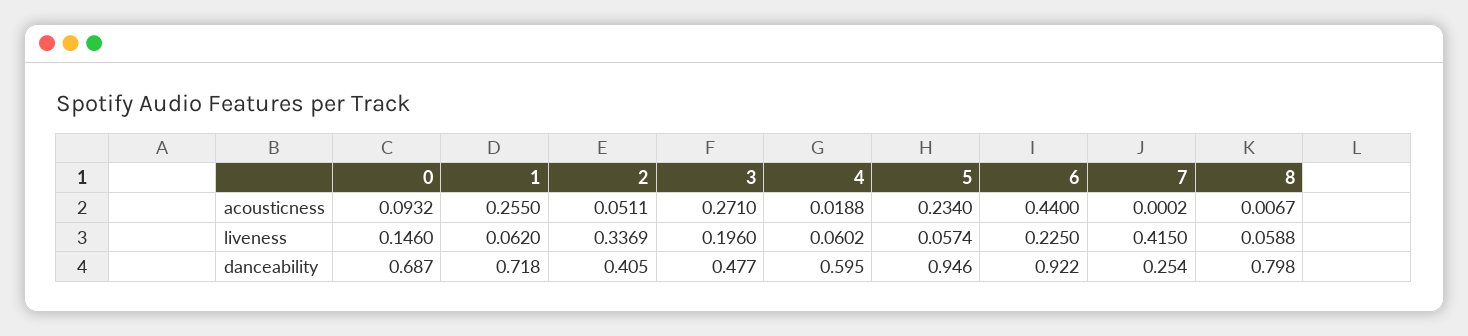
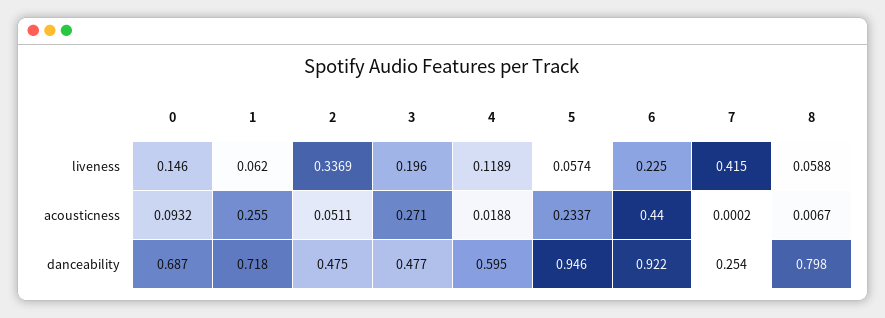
  {
    "0": {
      "acousticness": 0.0932,
      "liveness": 0.146,
      "danceability": 0.687
    },
    "1": {
      "acousticness": 0.255,
      "liveness": 0.062,
      "danceability": 0.718
    },
    "2": {
      "acousticness": 0.0511,
      "liveness": 0.3369,
-     "danceability": 0.405
+     "danceability": 0.475
    },
    "3": {
      "acousticness": 0.271,
      "liveness": 0.196,
      "danceability": 0.477
    },
    "4": {
      "acousticness": 0.0188,
-     "liveness": 0.0602,
+     "liveness": 0.1189,
      "danceability": 0.595
    },
    "5": {
-     "acousticness": 0.234,
+     "acousticness": 0.2337,
      "liveness": 0.0574,
      "danceability": 0.946
    },
    "6": {
      "acousticness": 0.44,
      "liveness": 0.225,
      "danceability": 0.922
    },
    "7": {
      "acousticness": 0.0002,
      "liveness": 0.415,
      "danceability": 0.254
    },
    "8": {
      "acousticness": 0.0067,
      "liveness": 0.0588,
      "danceability": 0.798
    }
  }

